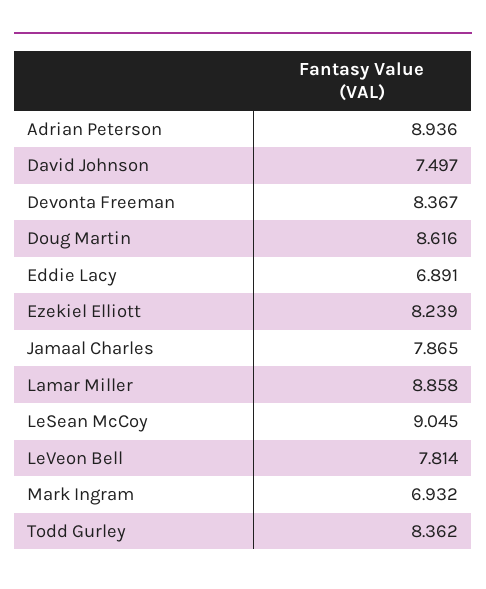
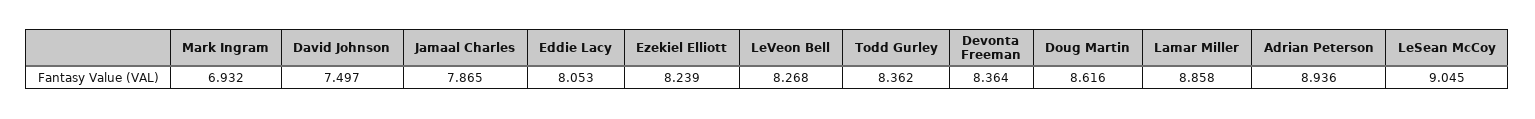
  {
    "Adrian Peterson": 8.936,
    "David Johnson": 7.497,
-   "Devonta Freeman": 8.367,
+   "Devonta Freeman": 8.364,
    "Doug Martin": 8.616,
-   "Eddie Lacy": 6.891,
+   "Eddie Lacy": 8.053,
    "Ezekiel Elliott": 8.239,
    "Jamaal Charles": 7.865,
    "Lamar Miller": 8.858,
    "LeSean McCoy": 9.045,
-   "LeVeon Bell": 7.814,
+   "LeVeon Bell": 8.268,
    "Mark Ingram": 6.932,
    "Todd Gurley": 8.362
  }

